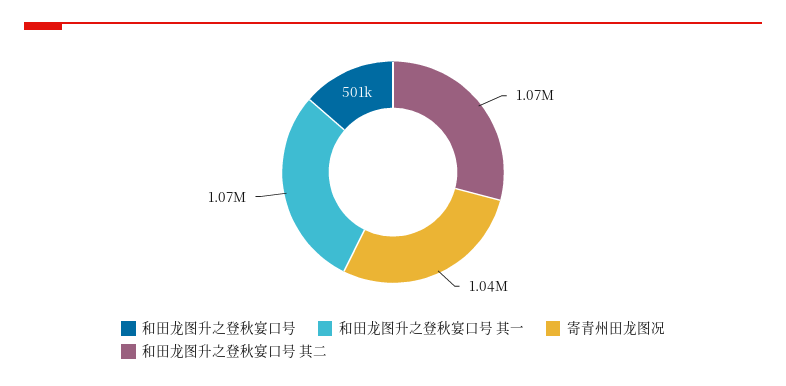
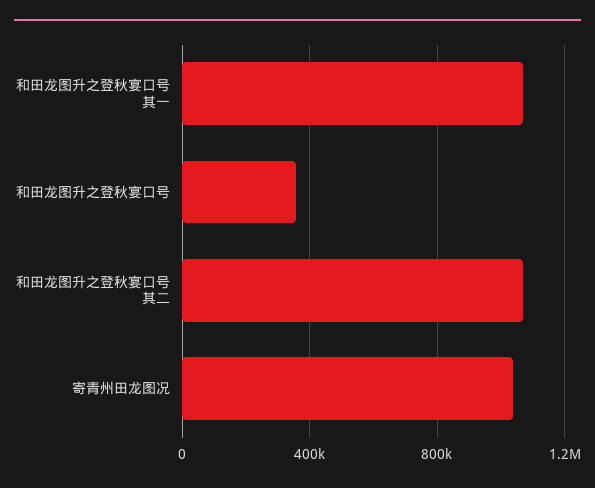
  {
-   "和田龙图升之登秋宴口号": 501000,
+   "和田龙图升之登秋宴口号": 350000,
    "和田龙图升之登秋宴口号 其一": 1070000,
    "寄青州田龙图况": 1040000,
    "和田龙图升之登秋宴口号 其二": 1070000
  }

